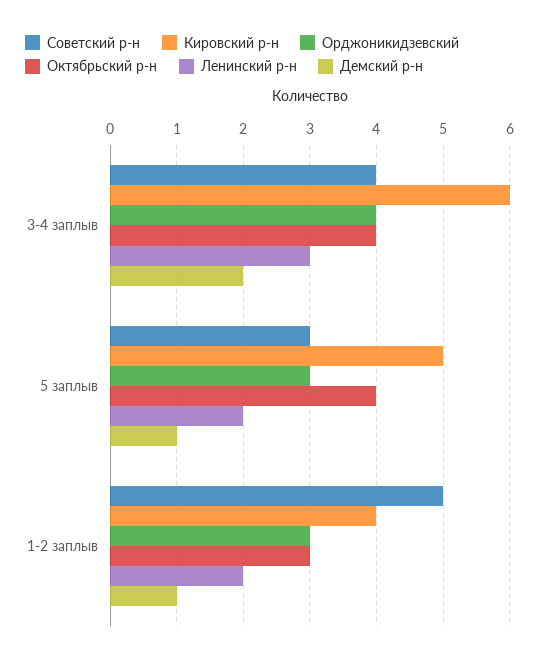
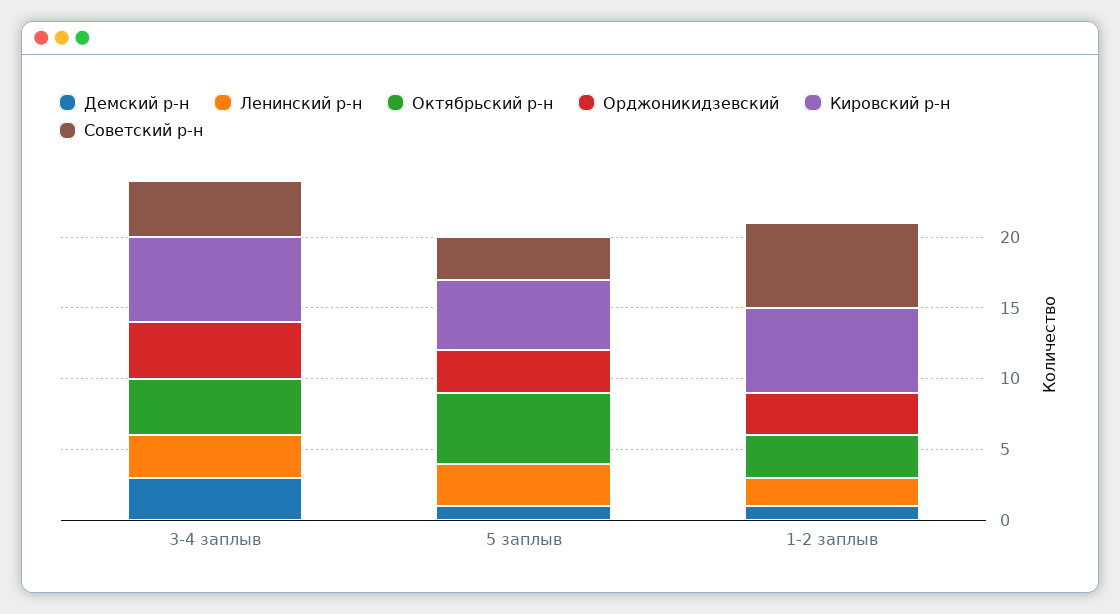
  {
    "Советский р-н": {
      "3-4 заплыв": 4,
      "5 заплыв": 3,
-     "1-2 заплыв": 5
+     "1-2 заплыв": 6
    },
    "Кировский р-н": {
      "3-4 заплыв": 6,
      "5 заплыв": 5,
-     "1-2 заплыв": 4
+     "1-2 заплыв": 6
    },
    "Орджоникидзевский": {
      "3-4 заплыв": 4,
      "5 заплыв": 3,
      "1-2 заплыв": 3
    },
    "Октябрьский р-н": {
      "3-4 заплыв": 4,
-     "5 заплыв": 4,
+     "5 заплыв": 5,
      "1-2 заплыв": 3
    },
    "Ленинский р-н": {
      "3-4 заплыв": 3,
-     "5 заплыв": 2,
+     "5 заплыв": 3,
      "1-2 заплыв": 2
    },
    "Демский р-н": {
-     "3-4 заплыв": 2,
+     "3-4 заплыв": 3,
      "5 заплыв": 1,
      "1-2 заплыв": 1
    }
  }

